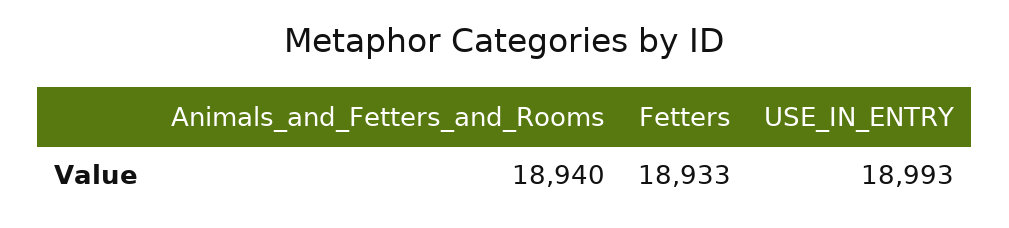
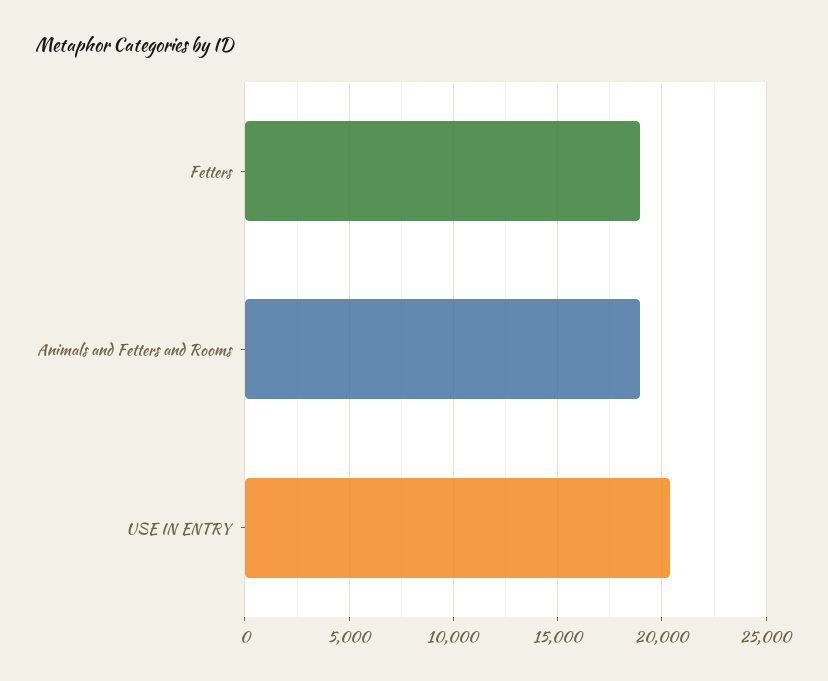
  {
    "Animals_and_Fetters_and_Rooms": 18940,
    "Fetters": 18933,
-   "USE_IN_ENTRY": 18993
+   "USE_IN_ENTRY": 20500
  }

